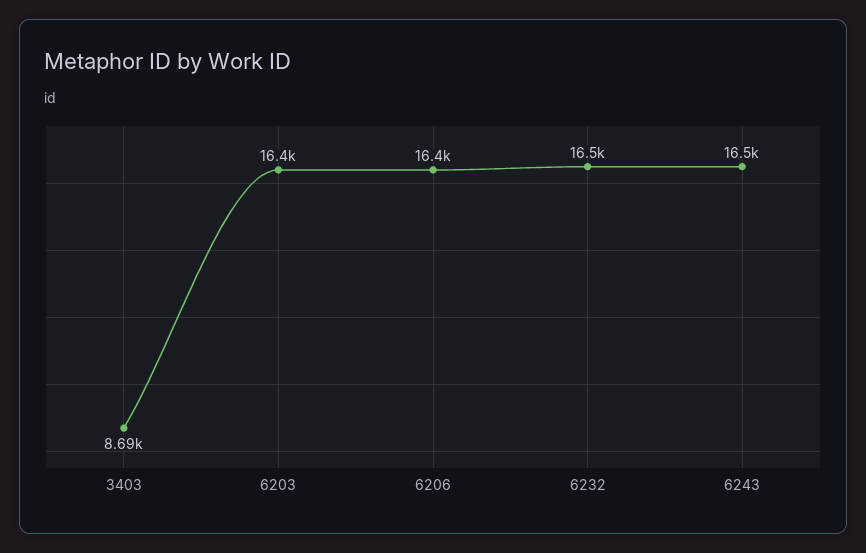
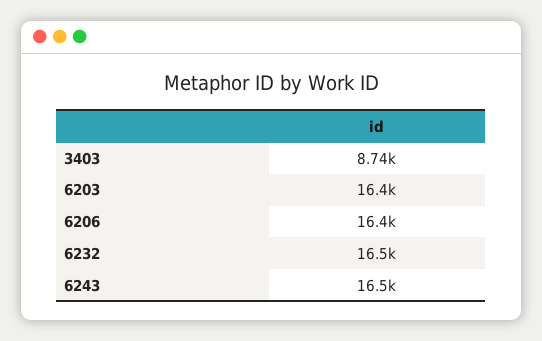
  {
-   "3403": 8690,
+   "3403": 8740,
    "6203": 16400,
    "6206": 16400,
    "6232": 16500,
    "6243": 16500
  }

